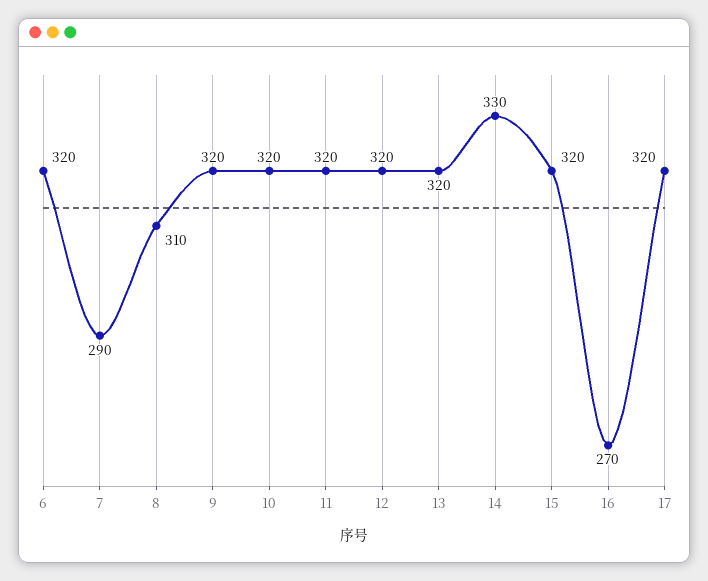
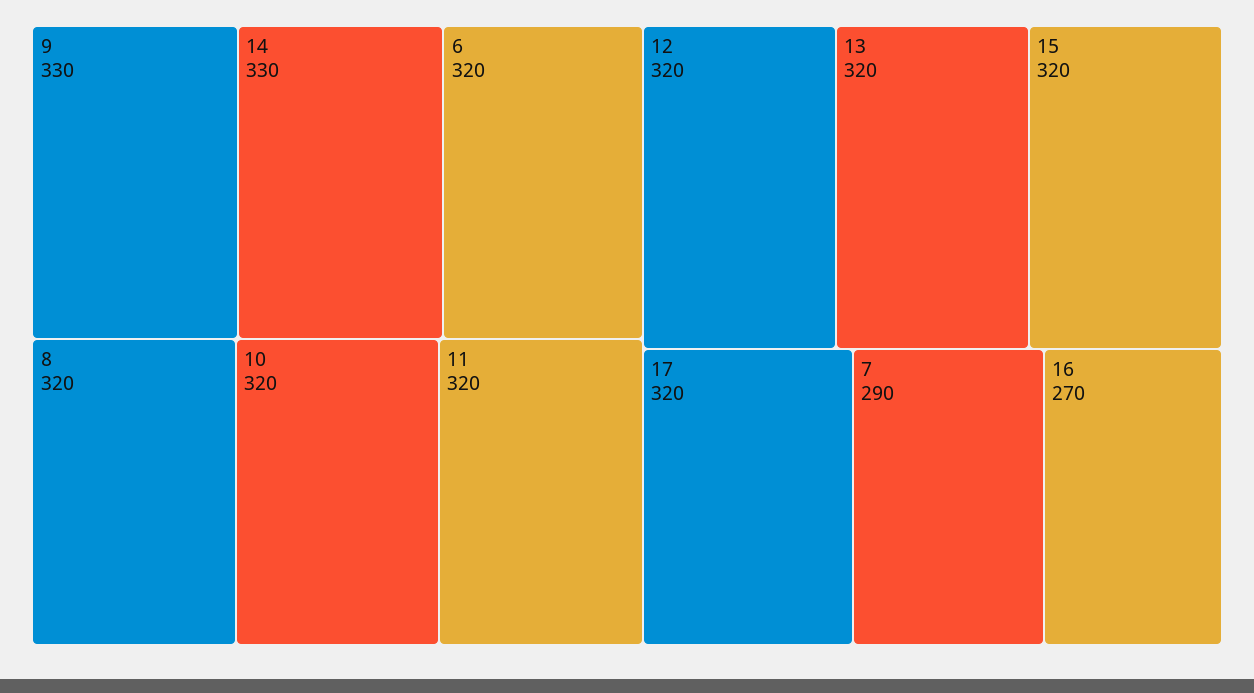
  {
    "6": 320,
    "7": 290,
-   "8": 310,
+   "8": 320,
-   "9": 320,
+   "9": 330,
    "10": 320,
    "11": 320,
    "12": 320,
    "13": 320,
    "14": 330,
    "15": 320,
    "16": 270,
    "17": 320
  }

